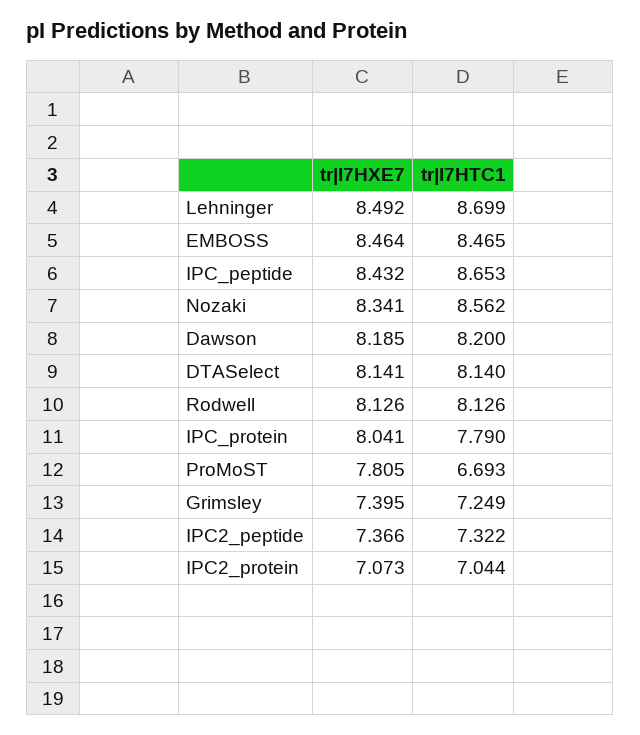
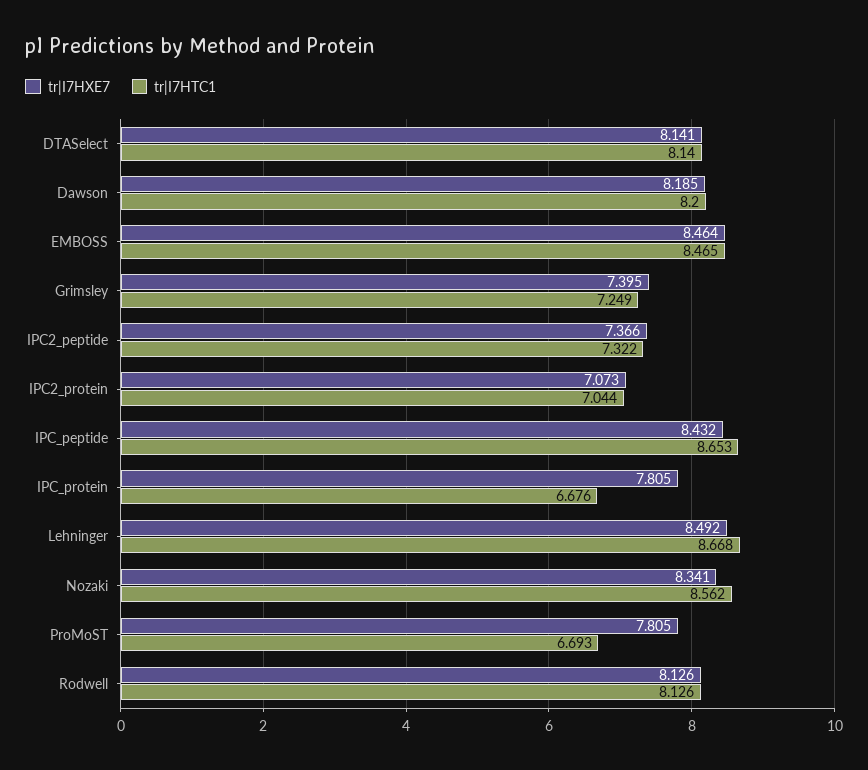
  {
    "tr|I7HXE7": {
      "Lehninger": 8.492,
      "EMBOSS": 8.464,
      "IPC_peptide": 8.432,
      "Nozaki": 8.341,
      "Dawson": 8.185,
      "DTASelect": 8.141,
      "Rodwell": 8.126,
-     "IPC_protein": 8.041,
+     "IPC_protein": 7.805,
      "ProMoST": 7.805,
      "Grimsley": 7.395,
      "IPC2_peptide": 7.366,
      "IPC2_protein": 7.073
    },
    "tr|I7HTC1": {
-     "Lehninger": 8.699,
+     "Lehninger": 8.668,
      "EMBOSS": 8.465,
      "IPC_peptide": 8.653,
      "Nozaki": 8.562,
      "Dawson": 8.2,
      "DTASelect": 8.14,
      "Rodwell": 8.126,
-     "IPC_protein": 7.79,
+     "IPC_protein": 6.676,
      "ProMoST": 6.693,
      "Grimsley": 7.249,
      "IPC2_peptide": 7.322,
      "IPC2_protein": 7.044
    }
  }

